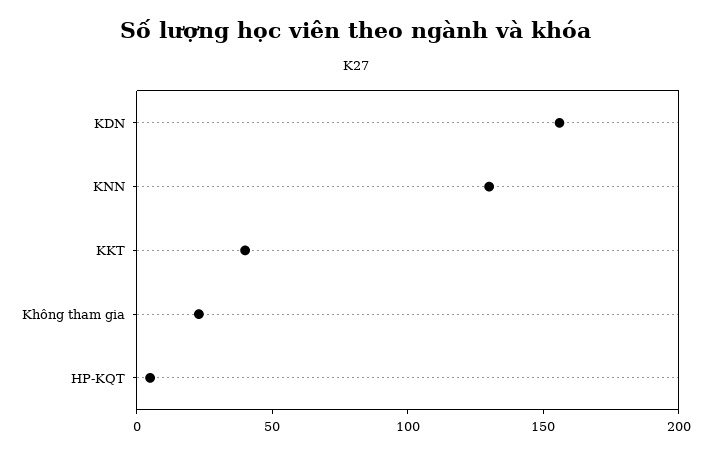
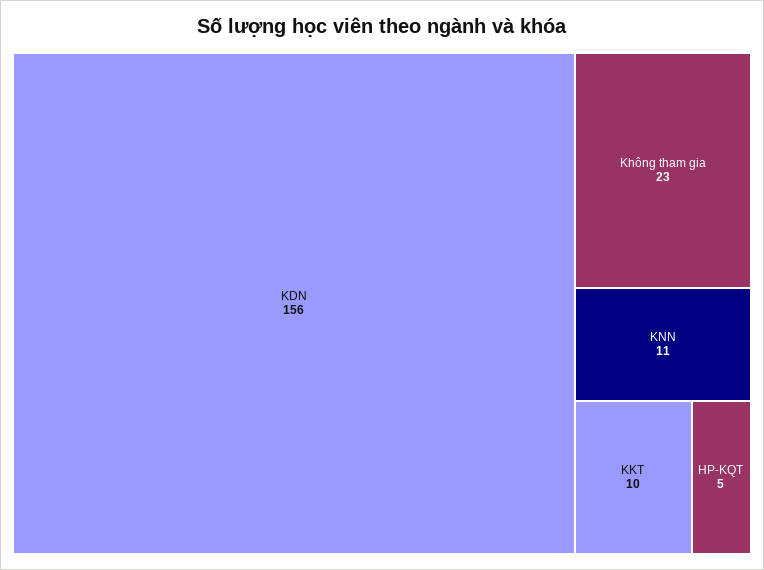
  {
    "KDN": 156,
-   "KNN": 130,
+   "KNN": 11,
-   "KKT": 40,
+   "KKT": 10,
    "Không tham gia": 23,
    "HP-KQT": 5
  }

